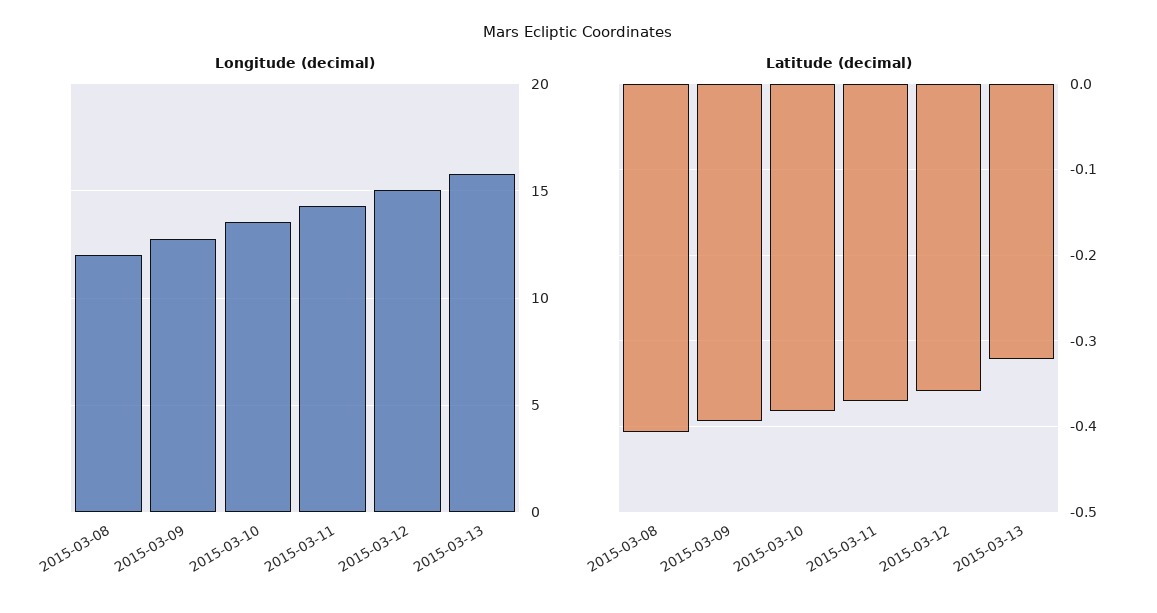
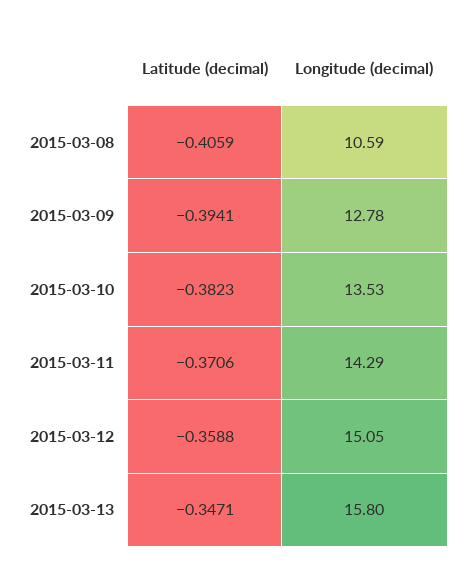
  {
    "Longitude (decimal)": {
-     "2015-03-08": 12,
+     "2015-03-08": 10.59,
      "2015-03-09": 12.78,
      "2015-03-10": 13.53,
      "2015-03-11": 14.29,
      "2015-03-12": 15.05,
      "2015-03-13": 15.8
    },
    "Latitude (decimal)": {
      "2015-03-08": -0.4059,
      "2015-03-09": -0.3941,
      "2015-03-10": -0.3823,
      "2015-03-11": -0.3706,
      "2015-03-12": -0.3588,
-     "2015-03-13": -0.32
+     "2015-03-13": -0.3471
    }
  }

